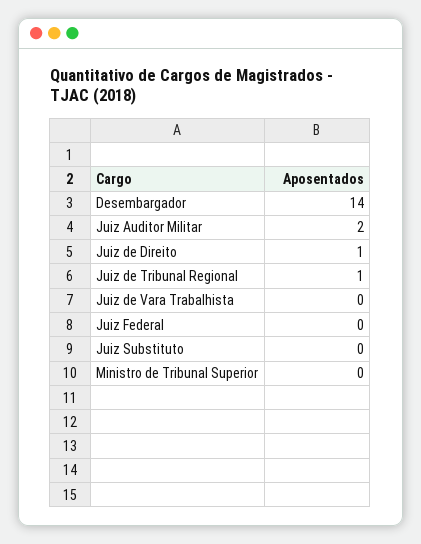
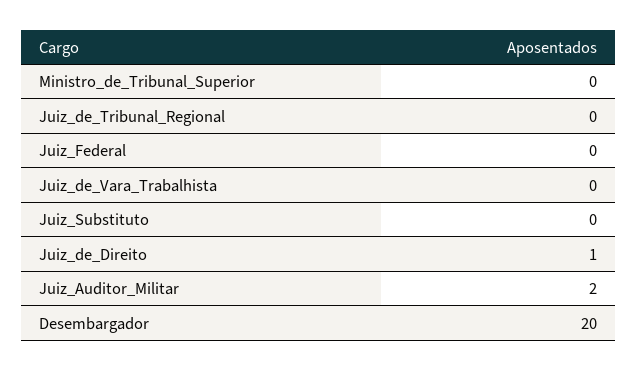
  {
-   "Desembargador": 14,
+   "Desembargador": 20,
    "Juiz Auditor Militar": 2,
    "Juiz de Direito": 1,
-   "Juiz de Tribunal Regional": 1,
+   "Juiz de Tribunal Regional": 0,
    "Juiz de Vara Trabalhista": 0,
    "Juiz Federal": 0,
    "Juiz Substituto": 0,
    "Ministro de Tribunal Superior": 0
  }

